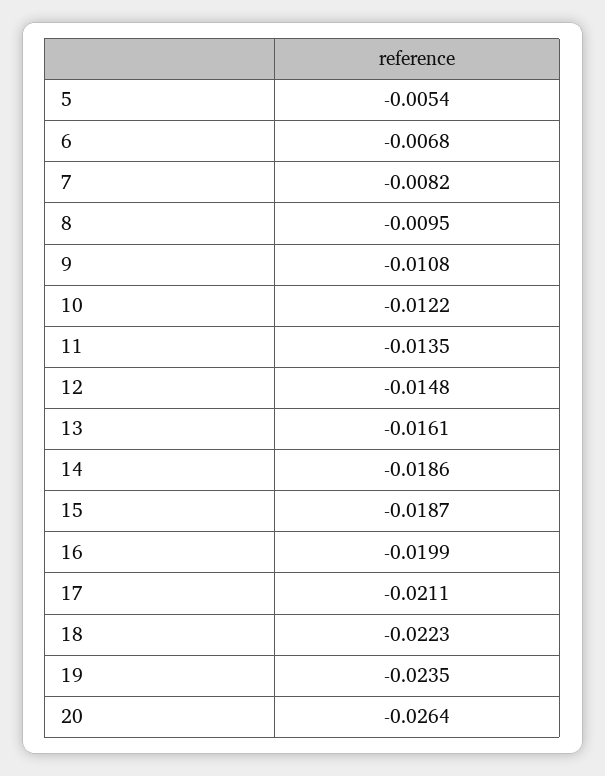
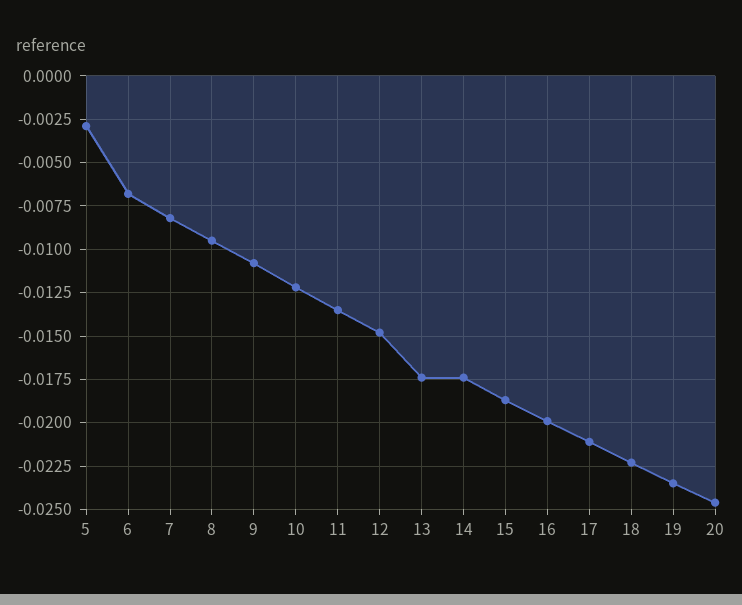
  {
-   "5": -0.0054,
+   "5": -0.003,
    "6": -0.0068,
    "7": -0.0082,
    "8": -0.0095,
    "9": -0.0108,
    "10": -0.0122,
    "11": -0.0135,
    "12": -0.0148,
-   "13": -0.0161,
+   "13": -0.0175,
-   "14": -0.0186,
+   "14": -0.0175,
    "15": -0.0187,
    "16": -0.0199,
    "17": -0.0211,
    "18": -0.0223,
    "19": -0.0235,
-   "20": -0.0264
+   "20": -0.0245
  }

